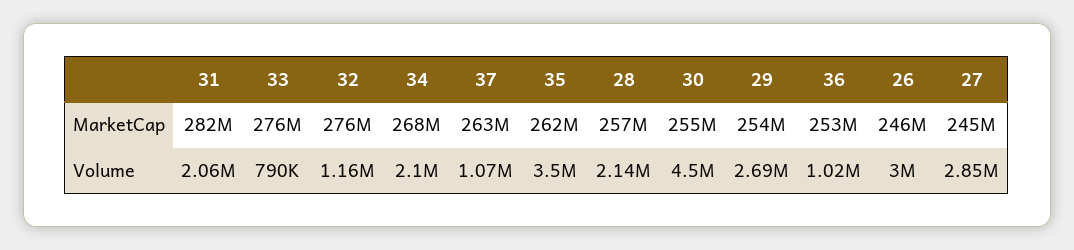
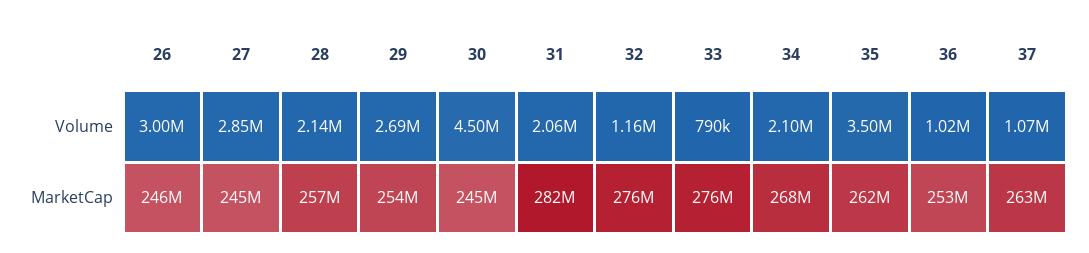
  {
    "31": {
      "MarketCap": 282000000,
      "Volume": 2060000
    },
    "33": {
      "MarketCap": 276000000,
      "Volume": 790000
    },
    "32": {
      "MarketCap": 276000000,
      "Volume": 1160000
    },
    "34": {
      "MarketCap": 268000000,
      "Volume": 2100000
    },
    "37": {
      "MarketCap": 263000000,
      "Volume": 1070000
    },
    "35": {
      "MarketCap": 262000000,
      "Volume": 3500000
    },
    "28": {
      "MarketCap": 257000000,
      "Volume": 2140000
    },
    "30": {
-     "MarketCap": 255000000,
+     "MarketCap": 245000000,
      "Volume": 4500000
    },
    "29": {
      "MarketCap": 254000000,
      "Volume": 2690000
    },
    "36": {
      "MarketCap": 253000000,
      "Volume": 1020000
    },
    "26": {
      "MarketCap": 246000000,
      "Volume": 3000000
    },
    "27": {
      "MarketCap": 245000000,
      "Volume": 2850000
    }
  }

